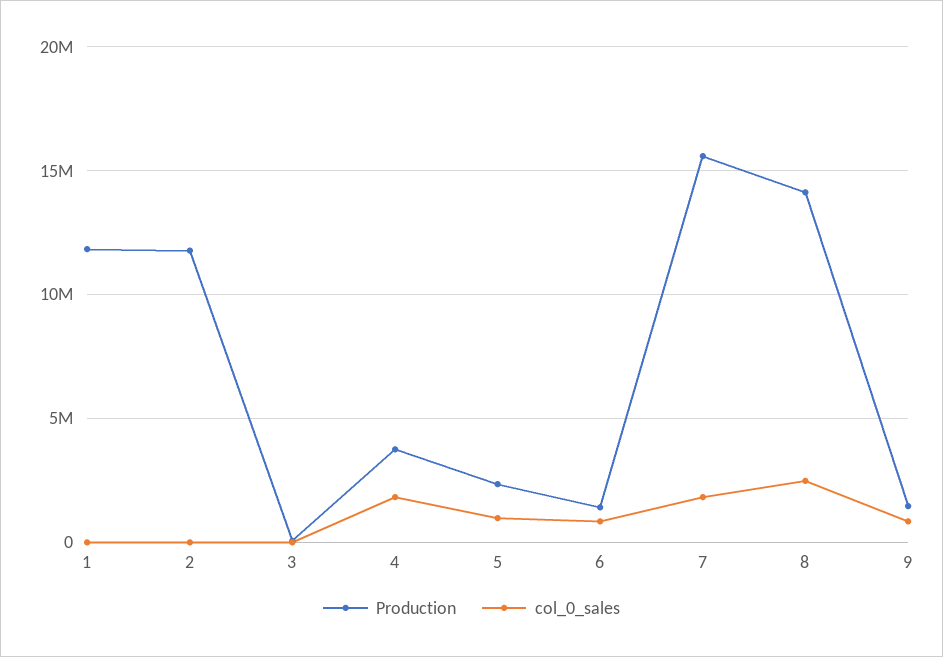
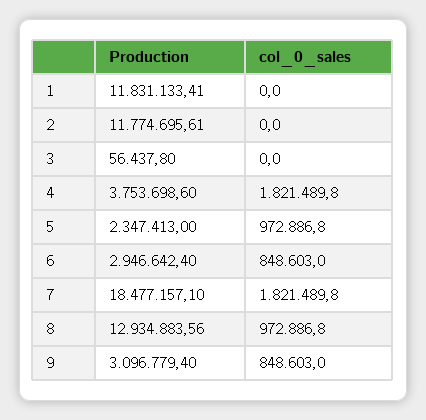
  {
    "Production": {
      "1": 11831133.41,
      "2": 11774695.61,
      "3": 56437.8,
      "4": 3753698.6,
      "5": 2347413,
-     "6": 1500000,
+     "6": 2946642.4,
-     "7": 15500000,
+     "7": 18477157.1,
-     "8": 14000000,
+     "8": 12934883.56,
-     "9": 1500000
+     "9": 3096779.4
    },
    "col_0_sales": {
      "1": 0,
      "2": 0,
      "3": 0,
      "4": 1821489.8,
      "5": 972886.8,
      "6": 848603,
      "7": 1821489.8,
-     "8": 2500000,
+     "8": 972886.8,
      "9": 848603
    }
  }

